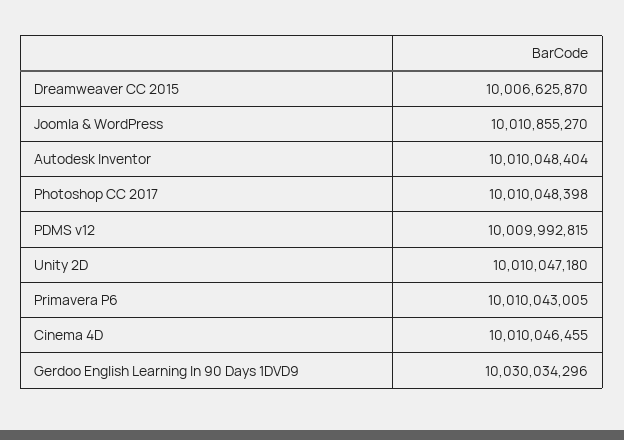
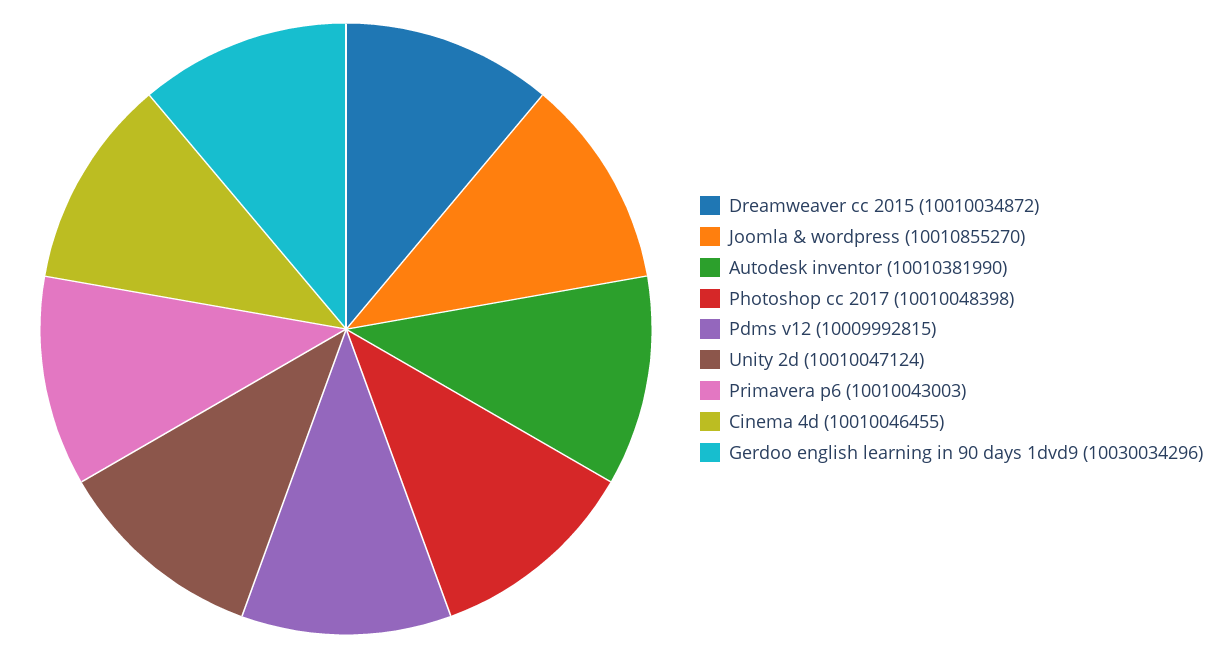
  {
-   "Dreamweaver CC 2015": 10006625870,
+   "Dreamweaver CC 2015": 10010034872,
    "Joomla & WordPress": 10010855270,
-   "Autodesk Inventor": 10010048404,
+   "Autodesk Inventor": 10010381990,
    "Photoshop CC 2017": 10010048398,
    "PDMS v12": 10009992815,
-   "Unity 2D": 10010047180,
+   "Unity 2D": 10010047124,
-   "Primavera P6": 10010043005,
+   "Primavera P6": 10010043003,
    "Cinema 4D": 10010046455,
    "Gerdoo English Learning In 90 Days 1DVD9": 10030034296
  }

